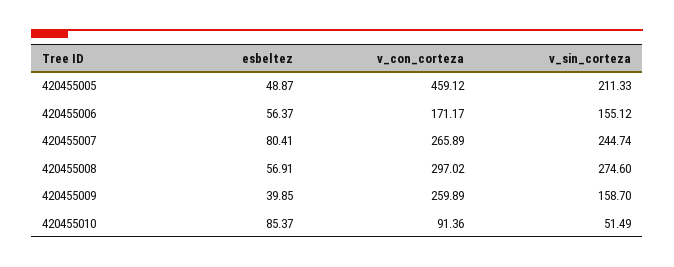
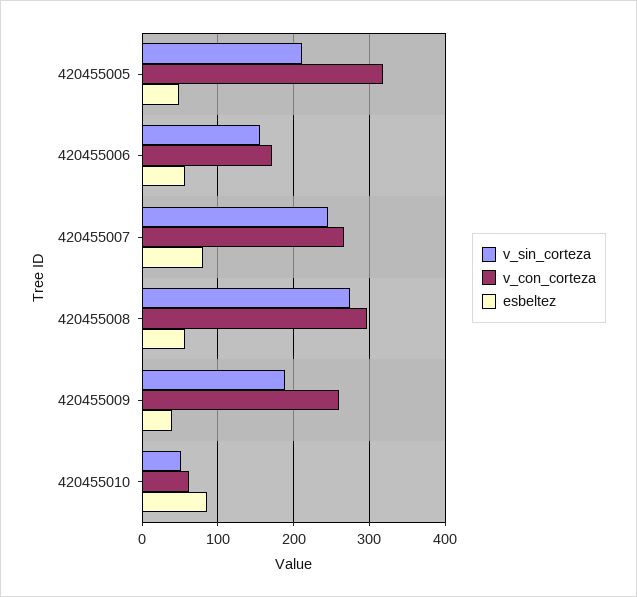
  {
    "esbeltez": {
      "420455005": 48.87,
      "420455006": 56.37,
      "420455007": 80.41,
      "420455008": 56.91,
      "420455009": 39.85,
      "420455010": 85.37
    },
    "v_con_corteza": {
-     "420455005": 459.12,
+     "420455005": 320,
      "420455006": 171.17,
      "420455007": 265.89,
      "420455008": 297.02,
      "420455009": 259.89,
-     "420455010": 91.36
+     "420455010": 60
    },
    "v_sin_corteza": {
      "420455005": 211.33,
      "420455006": 155.12,
      "420455007": 244.74,
      "420455008": 274.6,
-     "420455009": 158.7,
+     "420455009": 190,
      "420455010": 51.49
    }
  }

